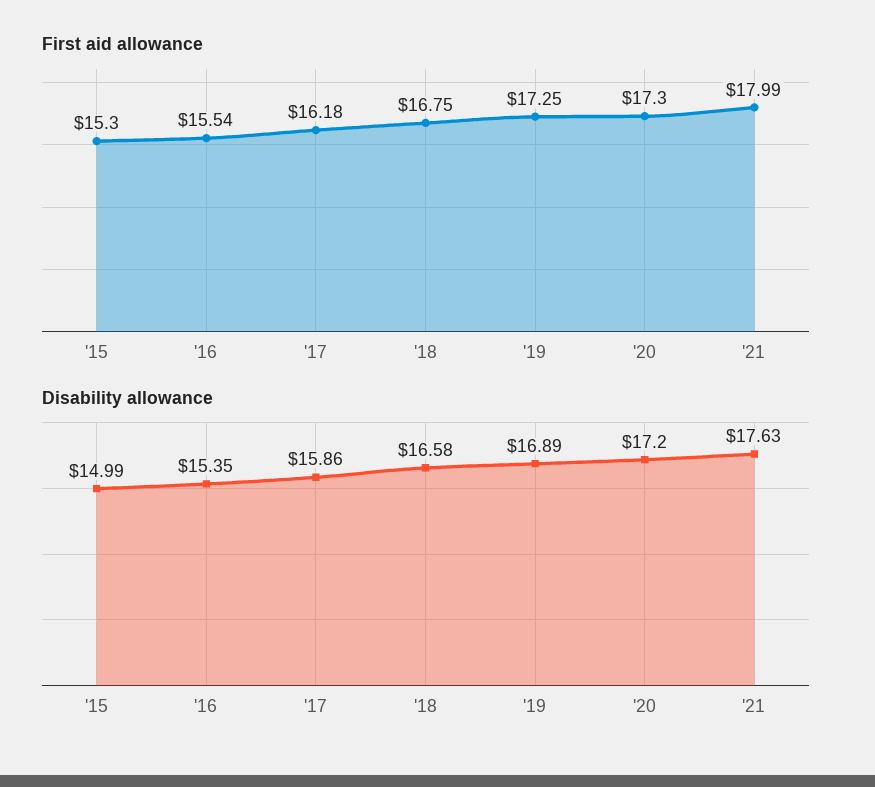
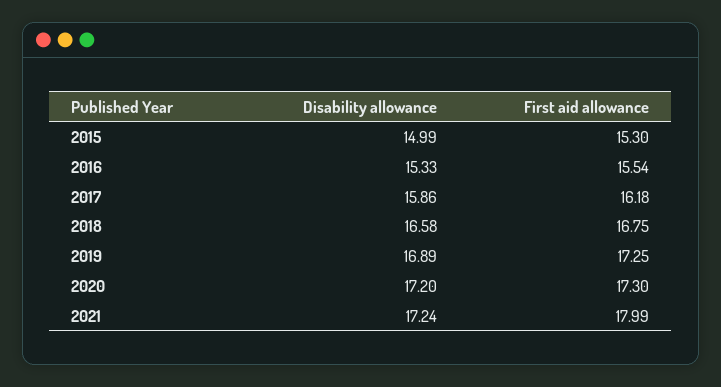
  {
    "First aid allowance": {
      "'15": 15.3,
      "'16": 15.54,
      "'17": 16.18,
      "'18": 16.75,
      "'19": 17.25,
      "'20": 17.3,
      "'21": 17.99
    },
    "Disability allowance": {
      "'15": 14.99,
-     "'16": 15.35,
+     "'16": 15.33,
      "'17": 15.86,
      "'18": 16.58,
      "'19": 16.89,
      "'20": 17.2,
-     "'21": 17.63
+     "'21": 17.24
    }
  }

